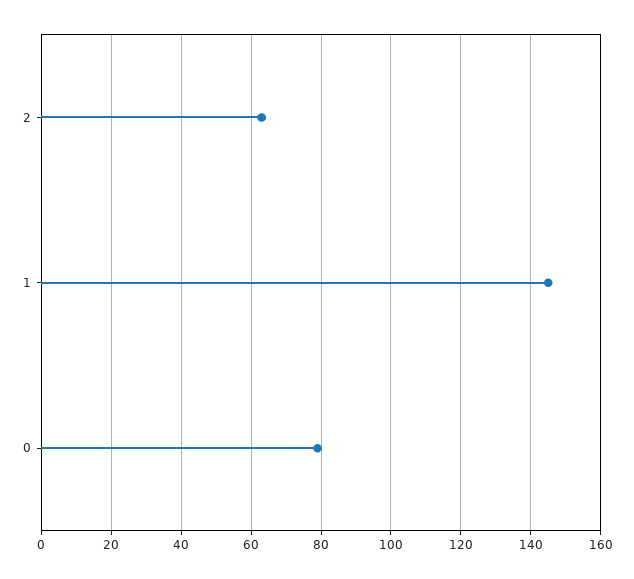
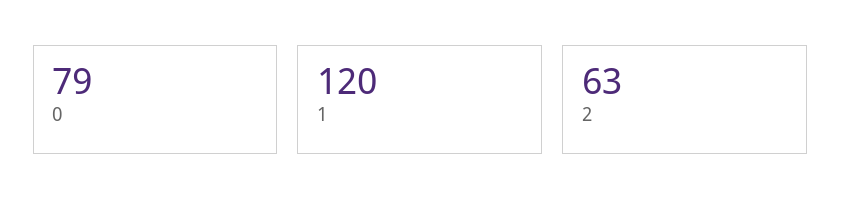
  {
    "2": 63,
-   "1": 145,
+   "1": 120,
    "0": 79
  }

